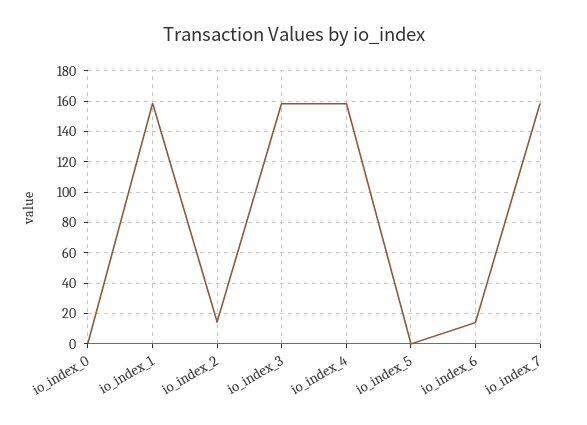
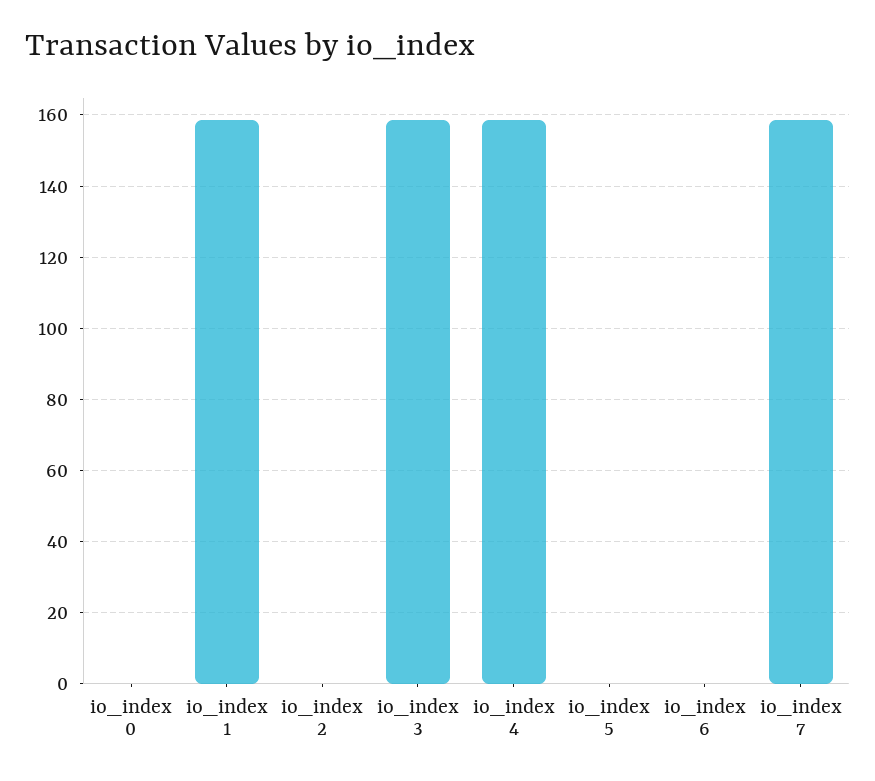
  {
    "io_index_0": 0,
    "io_index_1": 158,
-   "io_index_2": 15,
+   "io_index_2": 0,
    "io_index_3": 158,
    "io_index_4": 158,
    "io_index_5": 0,
-   "io_index_6": 15,
+   "io_index_6": 0,
    "io_index_7": 158
  }

